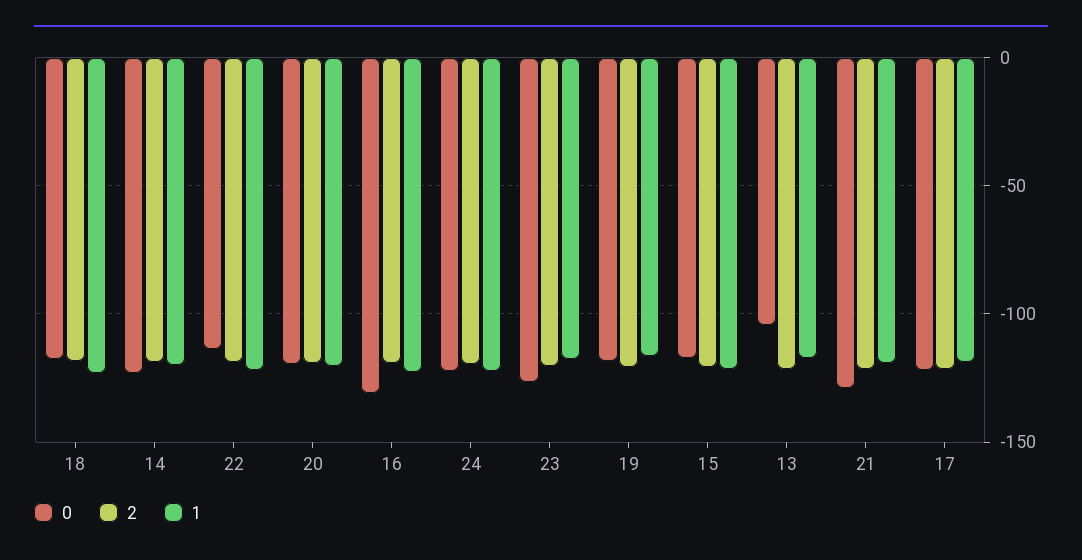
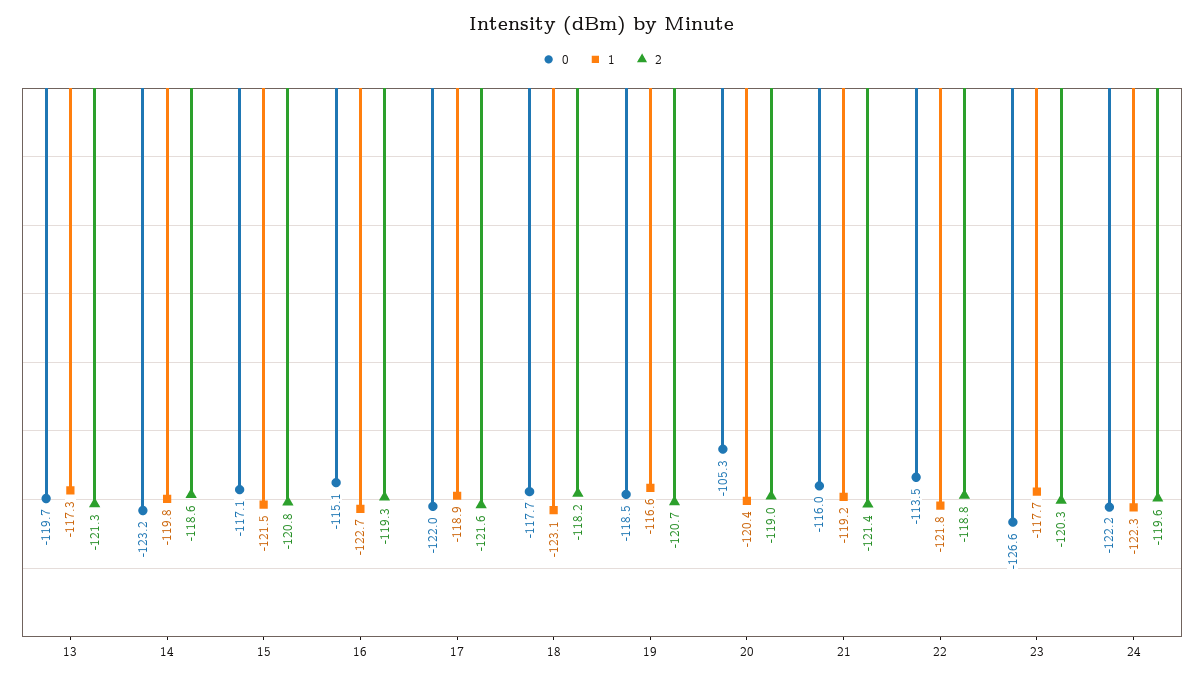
  {
    "0": {
      "18": -117.7,
      "14": -123.2,
      "22": -113.5,
-     "20": -120,
+     "20": -105.3,
-     "16": -130,
+     "16": -115.1,
      "24": -122.2,
      "23": -126.6,
      "19": -118.5,
      "15": -117.1,
-     "13": -105,
+     "13": -119.7,
-     "21": -130,
+     "21": -116,
      "17": -122
    },
    "2": {
      "18": -118.2,
      "14": -118.6,
      "22": -118.8,
      "20": -119,
      "16": -119.3,
      "24": -119.6,
      "23": -120.3,
      "19": -120.7,
      "15": -120.8,
      "13": -121.3,
      "21": -121.4,
      "17": -121.6
    },
    "1": {
      "18": -123.1,
      "14": -119.8,
      "22": -121.8,
      "20": -120.4,
      "16": -122.7,
      "24": -122.3,
      "23": -117.7,
      "19": -116.6,
      "15": -121.5,
      "13": -117.3,
      "21": -119.2,
      "17": -118.9
    }
  }

